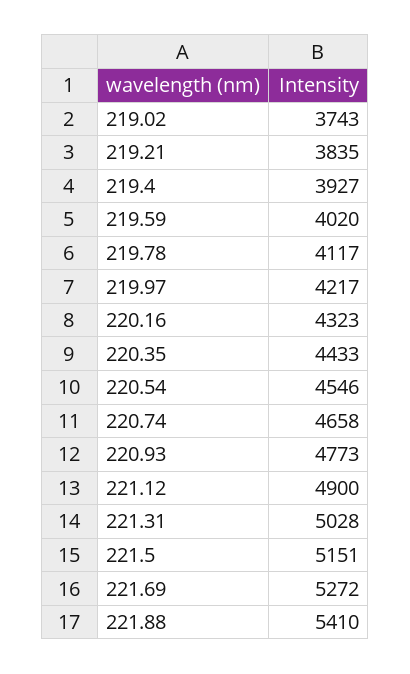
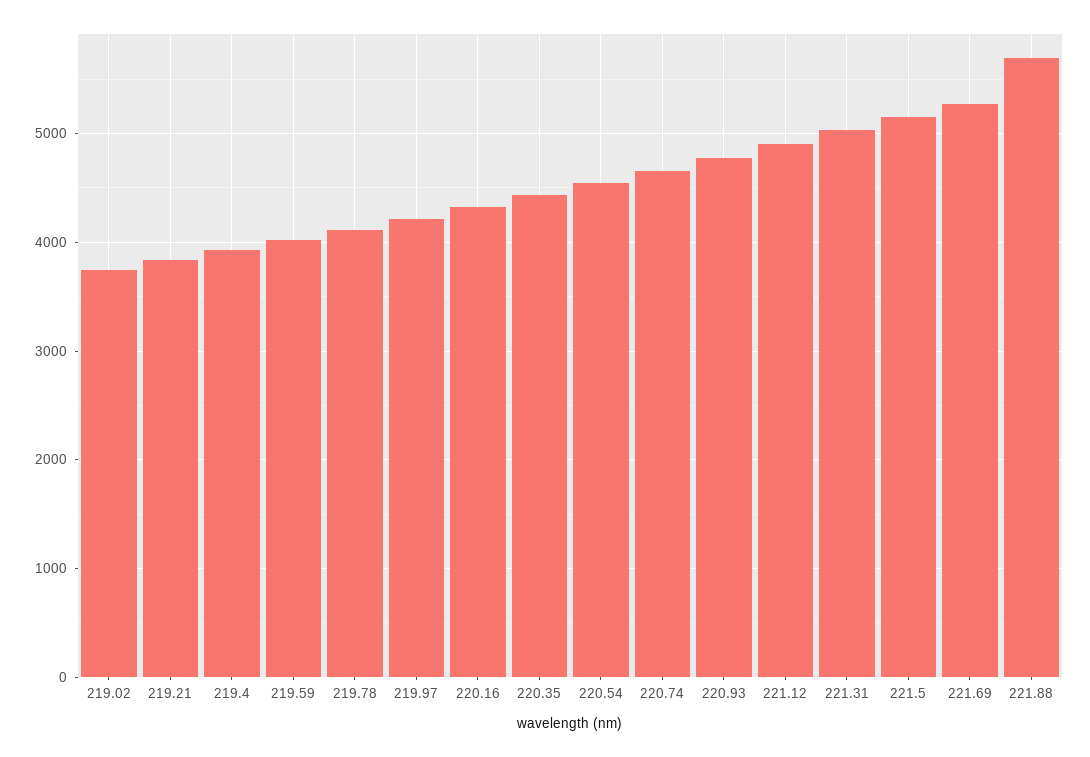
  {
    "219.02": 3743,
    "219.21": 3835,
    "219.4": 3927,
    "219.59": 4020,
    "219.78": 4117,
    "219.97": 4217,
    "220.16": 4323,
    "220.35": 4433,
    "220.54": 4546,
    "220.74": 4658,
    "220.93": 4773,
    "221.12": 4900,
    "221.31": 5028,
    "221.5": 5151,
    "221.69": 5272,
-   "221.88": 5410
+   "221.88": 5700
  }

